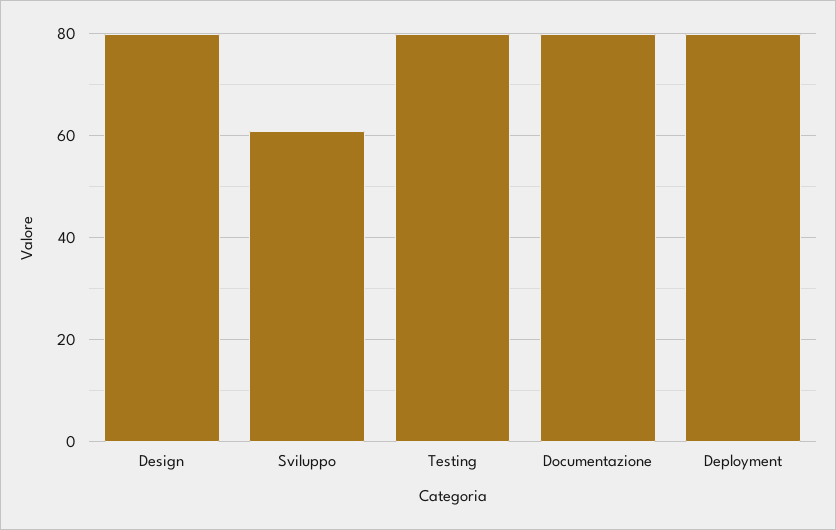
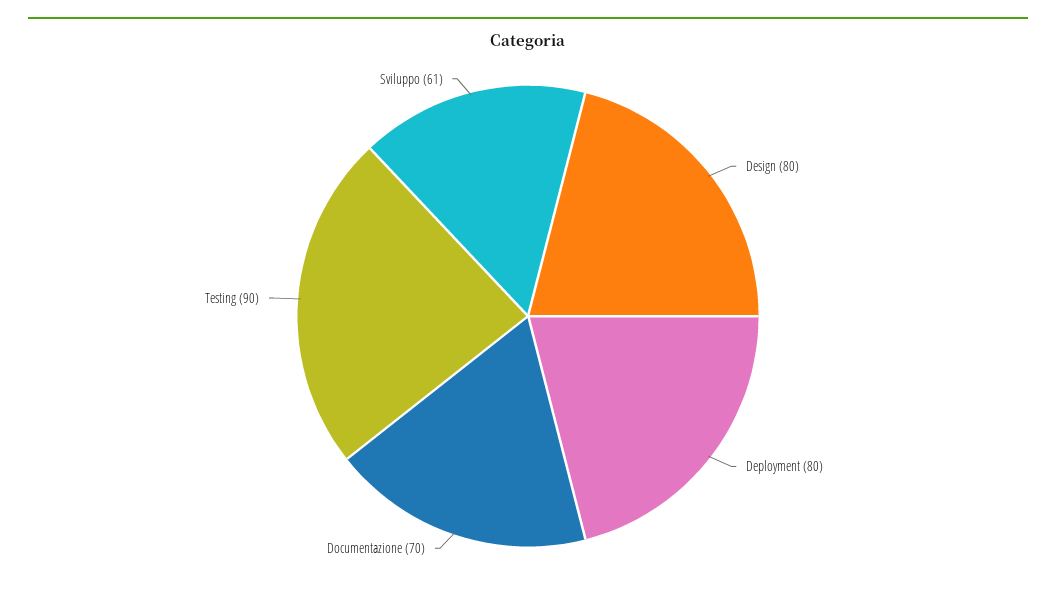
  {
    "Design": 80,
    "Sviluppo": 61,
-   "Testing": 80,
+   "Testing": 90,
-   "Documentazione": 80,
+   "Documentazione": 70,
    "Deployment": 80
  }

